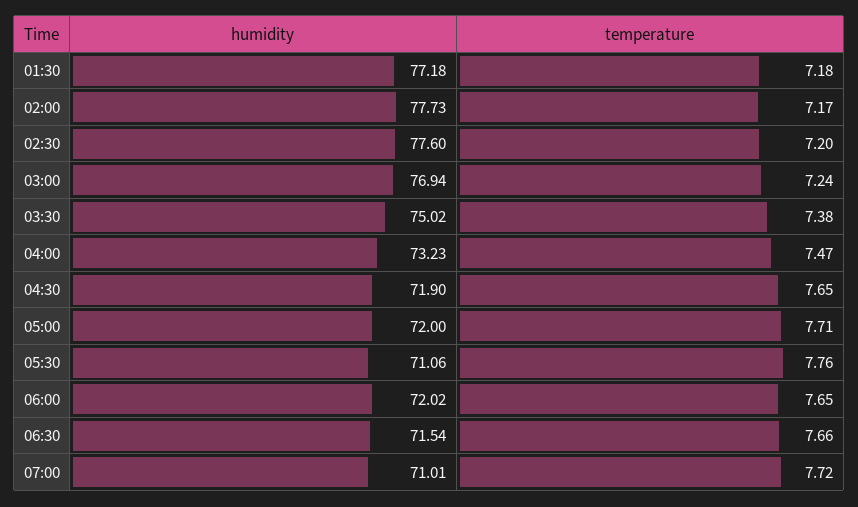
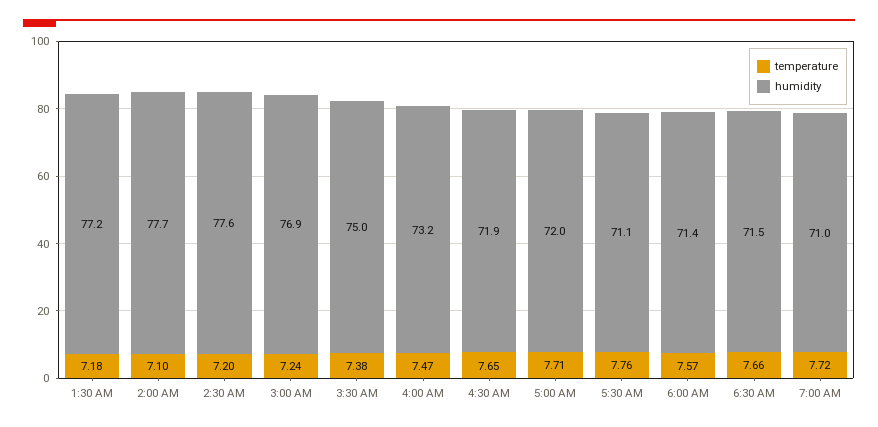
  {
    "humidity": {
      "01:30": 77.18,
      "02:00": 77.73,
      "02:30": 77.6,
      "03:00": 76.94,
      "03:30": 75.02,
      "04:00": 73.23,
      "04:30": 71.9,
      "05:00": 72,
      "05:30": 71.06,
-     "06:00": 72.02,
+     "06:00": 71.4,
      "06:30": 71.54,
      "07:00": 71.01
    },
    "temperature": {
      "01:30": 7.18,
-     "02:00": 7.17,
+     "02:00": 7.1,
      "02:30": 7.2,
      "03:00": 7.24,
      "03:30": 7.38,
      "04:00": 7.47,
      "04:30": 7.65,
      "05:00": 7.71,
      "05:30": 7.76,
-     "06:00": 7.65,
+     "06:00": 7.57,
      "06:30": 7.66,
      "07:00": 7.72
    }
  }

